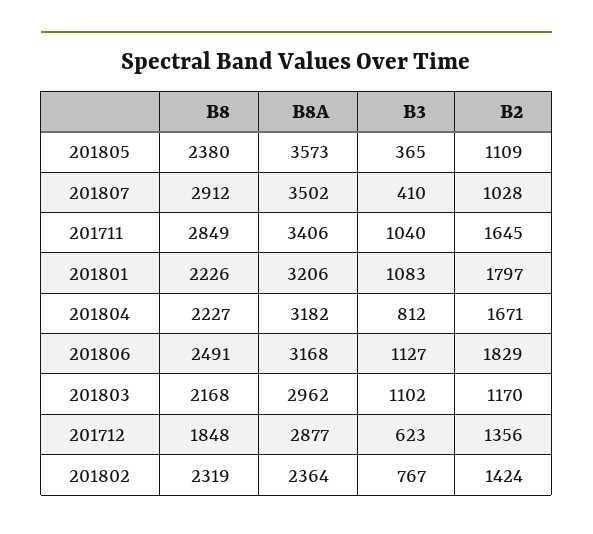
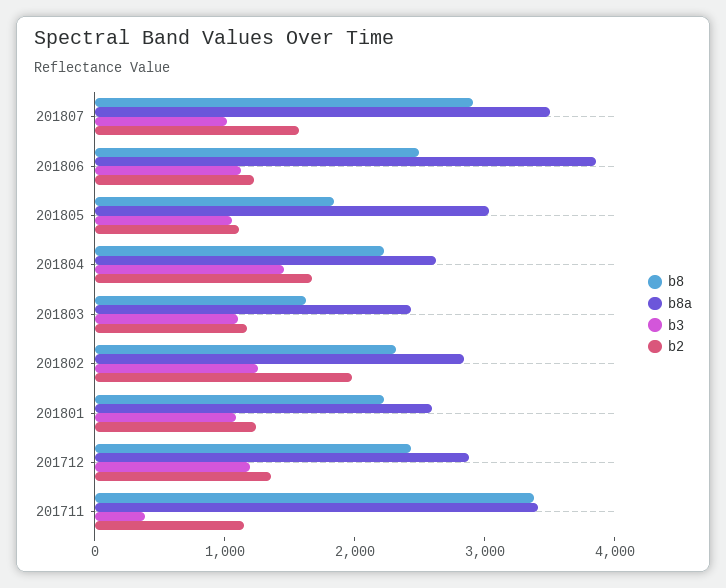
  {
    "B8": {
-     "201805": 2380,
+     "201805": 1800,
      "201807": 2912,
-     "201711": 2849,
+     "201711": 3400,
      "201801": 2226,
      "201804": 2227,
      "201806": 2491,
-     "201803": 2168,
+     "201803": 1600,
-     "201712": 1848,
+     "201712": 2400,
      "201802": 2319
    },
    "B8A": {
-     "201805": 3573,
+     "201805": 3000,
      "201807": 3502,
      "201711": 3406,
-     "201801": 3206,
+     "201801": 2600,
-     "201804": 3182,
+     "201804": 2600,
-     "201806": 3168,
+     "201806": 3800,
-     "201803": 2962,
+     "201803": 2400,
      "201712": 2877,
-     "201802": 2364
+     "201802": 2800
    },
    "B3": {
-     "201805": 365,
+     "201805": 1000,
-     "201807": 410,
+     "201807": 1000,
-     "201711": 1040,
+     "201711": 400,
      "201801": 1083,
-     "201804": 812,
+     "201804": 1400,
      "201806": 1127,
      "201803": 1102,
-     "201712": 623,
+     "201712": 1200,
-     "201802": 767
+     "201802": 1200
    },
    "B2": {
      "201805": 1109,
-     "201807": 1028,
+     "201807": 1600,
-     "201711": 1645,
+     "201711": 1200,
-     "201801": 1797,
+     "201801": 1200,
      "201804": 1671,
-     "201806": 1829,
+     "201806": 1200,
      "201803": 1170,
      "201712": 1356,
-     "201802": 1424
+     "201802": 2000
    }
  }

